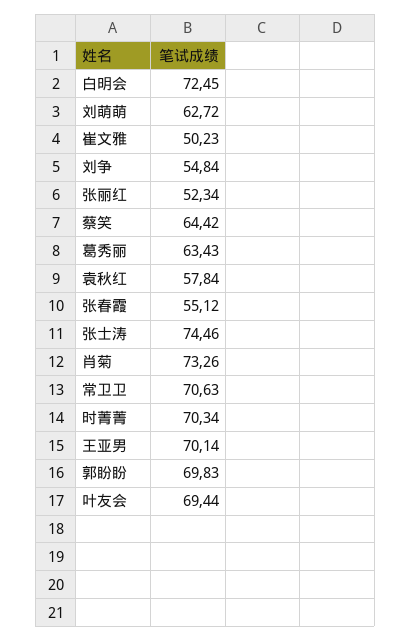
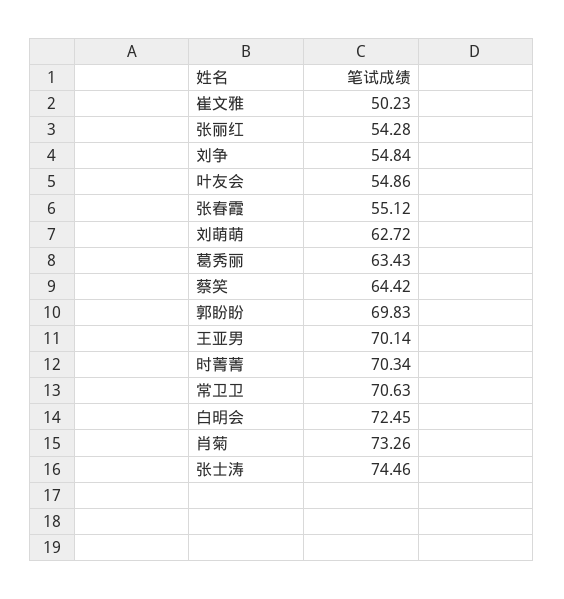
  {
    "白明会": 72.45,
    "刘萌萌": 62.72,
    "崔文雅": 50.23,
    "刘争": 54.84,
-   "张丽红": 52.34,
+   "张丽红": 54.28,
    "蔡笑": 64.42,
    "葛秀丽": 63.43,
-   "袁秋红": 57.84,
    "张春霞": 55.12,
    "张士涛": 74.46,
    "肖菊": 73.26,
    "常卫卫": 70.63,
    "时菁菁": 70.34,
    "王亚男": 70.14,
    "郭盼盼": 69.83,
-   "叶友会": 69.44
+   "叶友会": 54.86
  }

